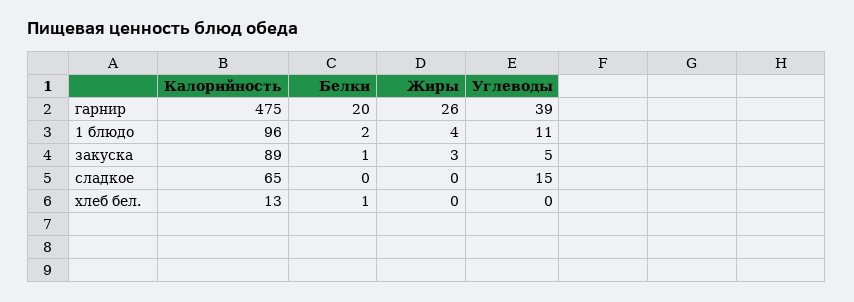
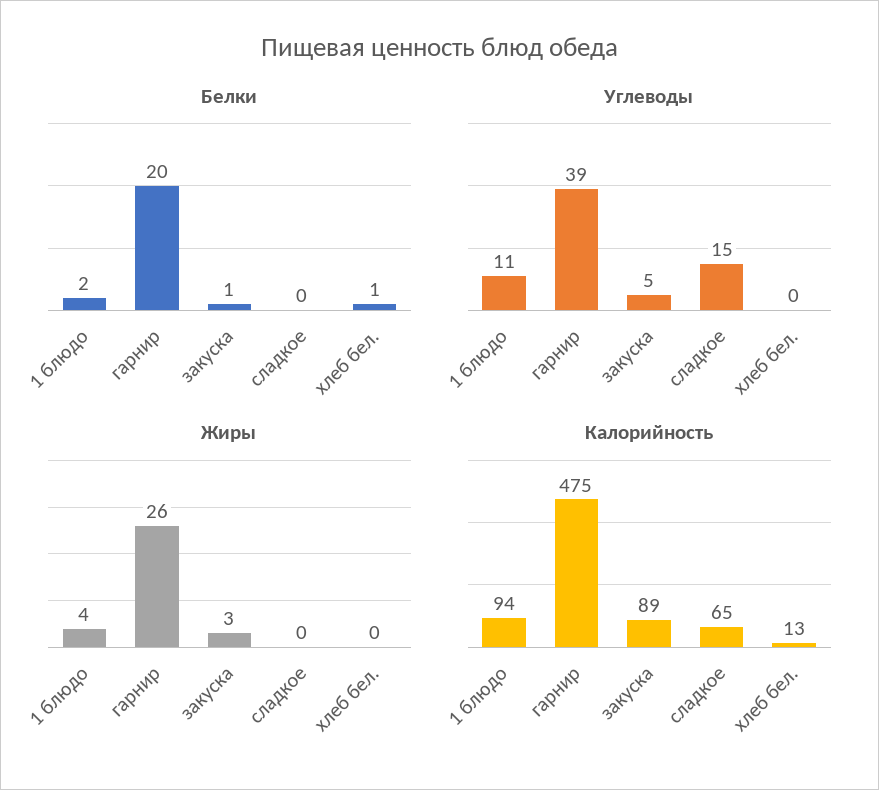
  {
    "Калорийность": {
      "гарнир": 475,
-     "1 блюдо": 96,
+     "1 блюдо": 94,
      "закуска": 89,
      "сладкое": 65,
      "хлеб бел.": 13
    },
    "Белки": {
      "гарнир": 20,
      "1 блюдо": 2,
      "закуска": 1,
      "сладкое": 0,
      "хлеб бел.": 1
    },
    "Жиры": {
      "гарнир": 26,
      "1 блюдо": 4,
      "закуска": 3,
      "сладкое": 0,
      "хлеб бел.": 0
    },
    "Углеводы": {
      "гарнир": 39,
      "1 блюдо": 11,
      "закуска": 5,
      "сладкое": 15,
      "хлеб бел.": 0
    }
  }

